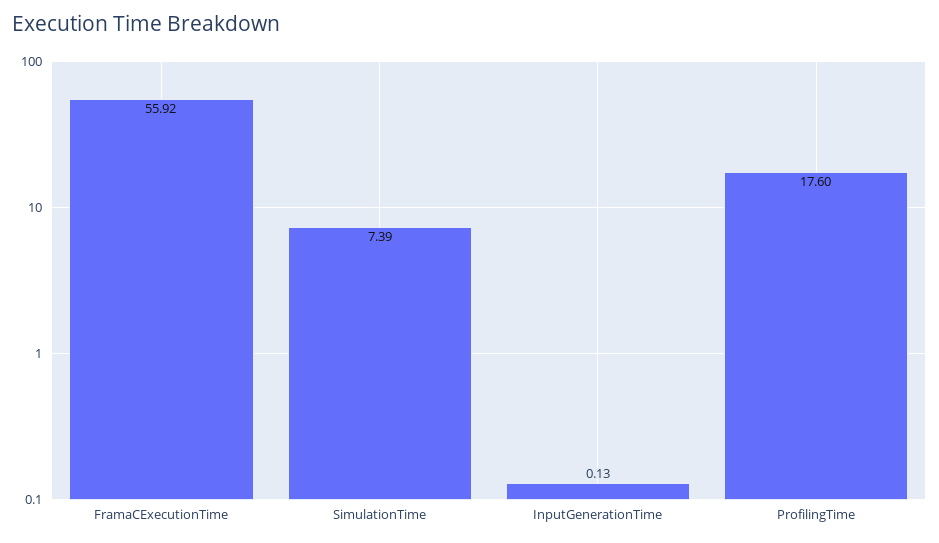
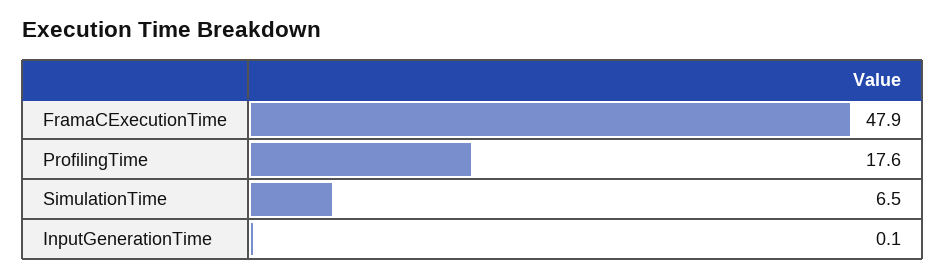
  {
-   "FramaCExecutionTime": 55.92,
+   "FramaCExecutionTime": 47.9,
-   "SimulationTime": 7.39,
+   "SimulationTime": 6.5,
    "InputGenerationTime": 0.13,
    "ProfilingTime": 17.6
  }

